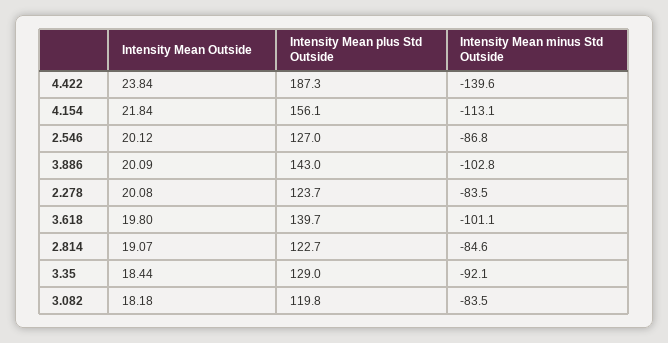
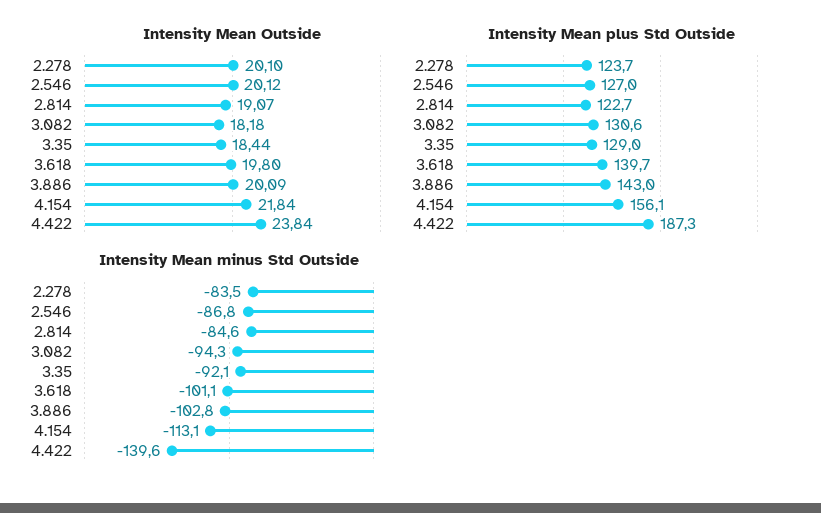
  {
    "Intensity Mean Outside": {
      "4.422": 23.84,
      "4.154": 21.84,
      "2.546": 20.12,
      "3.886": 20.09,
-     "2.278": 20.08,
+     "2.278": 20.1,
      "3.618": 19.8,
      "2.814": 19.07,
      "3.35": 18.44,
      "3.082": 18.18
    },
    "Intensity Mean plus Std Outside": {
      "4.422": 187.3,
      "4.154": 156.1,
      "2.546": 127,
      "3.886": 143,
      "2.278": 123.7,
      "3.618": 139.7,
      "2.814": 122.7,
      "3.35": 129,
-     "3.082": 119.8
+     "3.082": 130.6
    },
    "Intensity Mean minus Std Outside": {
      "4.422": -139.6,
      "4.154": -113.1,
      "2.546": -86.8,
      "3.886": -102.8,
      "2.278": -83.5,
      "3.618": -101.1,
      "2.814": -84.6,
      "3.35": -92.1,
-     "3.082": -83.5
+     "3.082": -94.3
    }
  }

